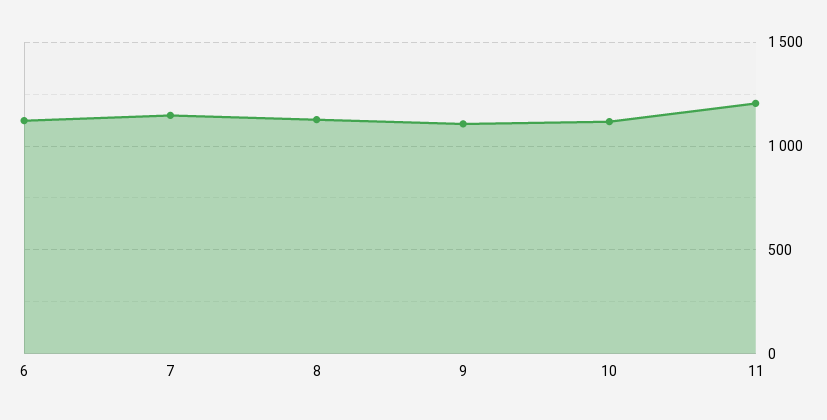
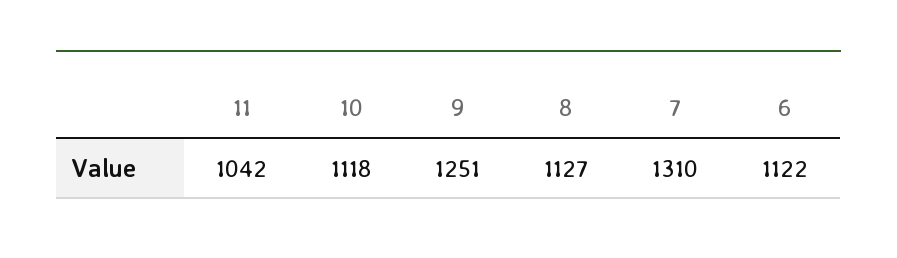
  {
    "6": 1122,
-   "7": 1150,
+   "7": 1310,
    "8": 1127,
-   "9": 1100,
+   "9": 1251,
    "10": 1118,
-   "11": 1200
+   "11": 1042
  }

